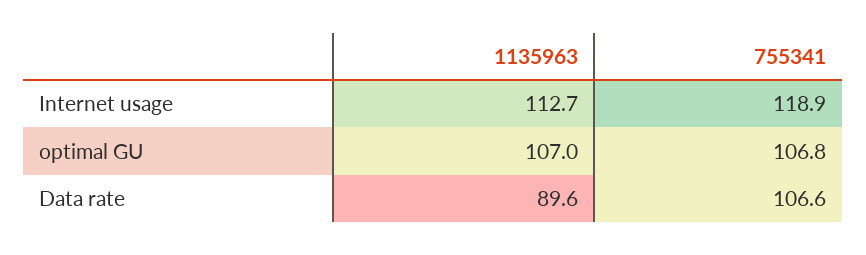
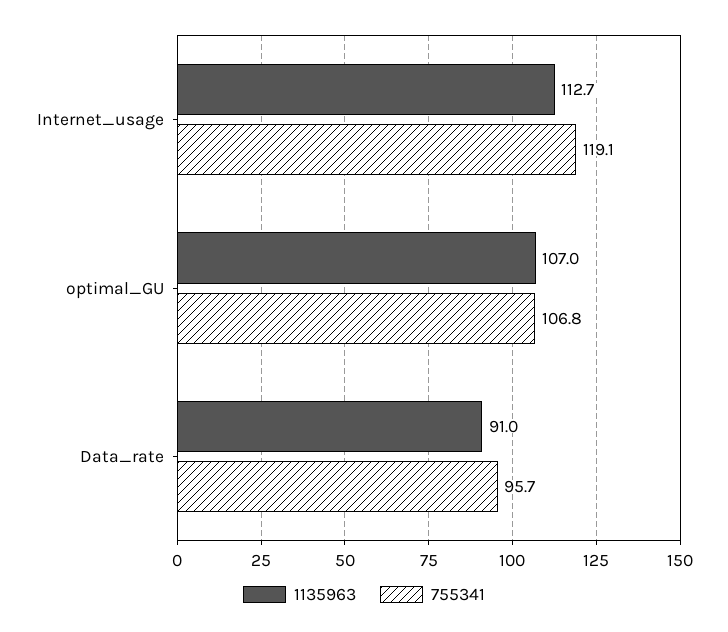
  {
    "1135963": {
      "Internet usage": 112.7,
      "optimal GU": 107,
-     "Data rate": 89.6
+     "Data rate": 91
    },
    "755341": {
-     "Internet usage": 118.9,
+     "Internet usage": 119.1,
      "optimal GU": 106.8,
-     "Data rate": 106.6
+     "Data rate": 95.7
    }
  }

